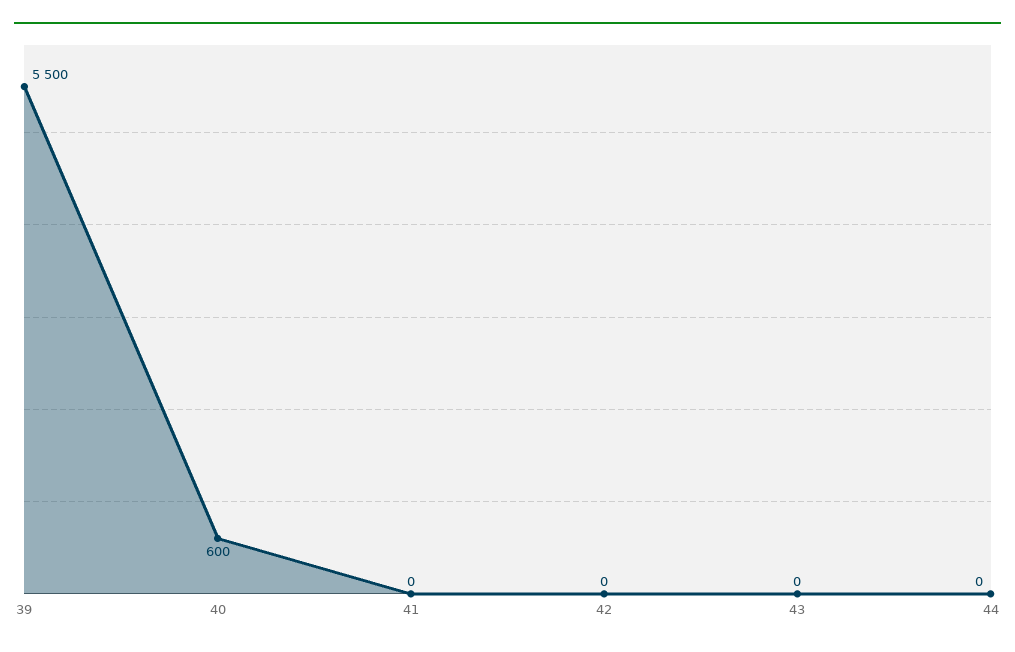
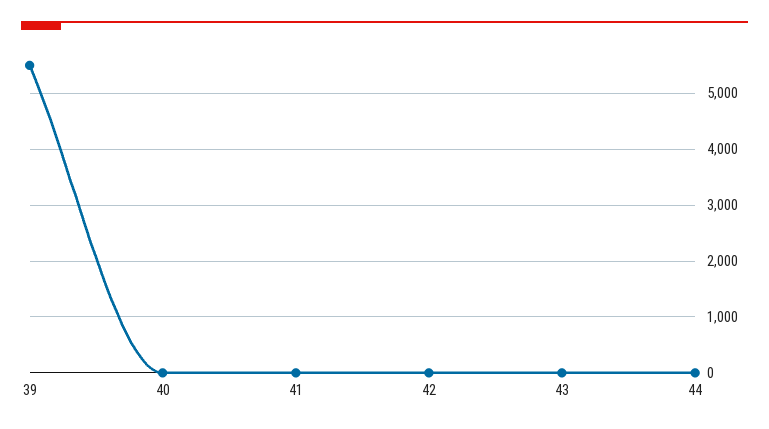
  {
    "39": 5500,
-   "40": 600,
+   "40": 0,
    "41": 0,
    "42": 0,
    "43": 0,
    "44": 0
  }

